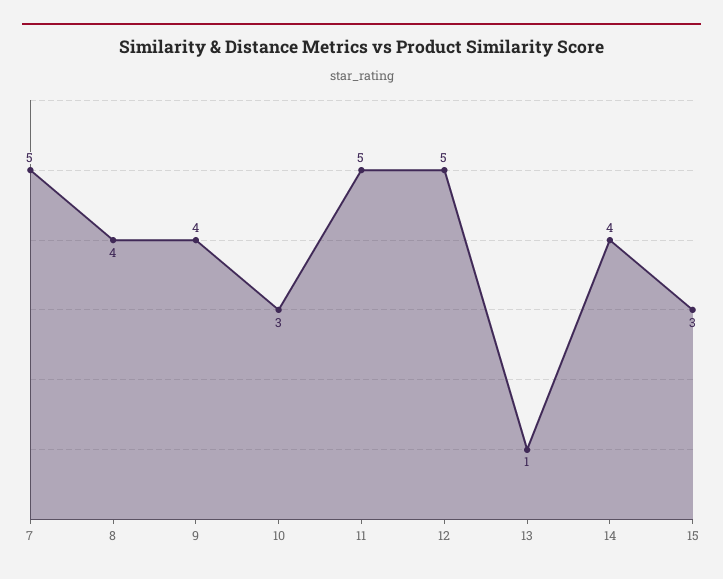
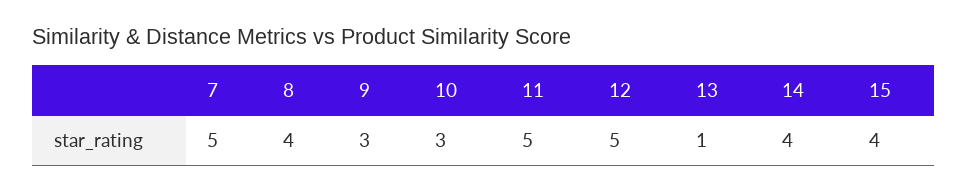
  {
    "7": 5,
    "8": 4,
-   "9": 4,
+   "9": 3,
    "10": 3,
    "11": 5,
    "12": 5,
    "13": 1,
    "14": 4,
-   "15": 3
+   "15": 4
  }

